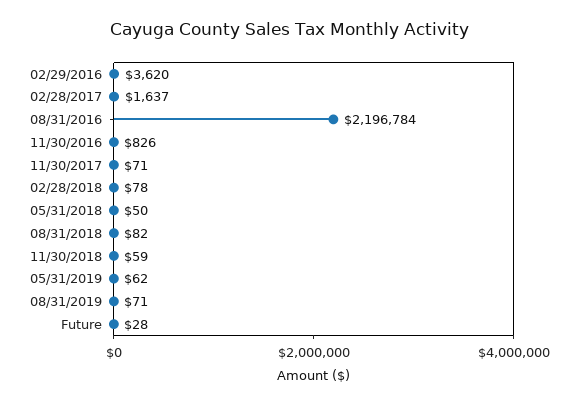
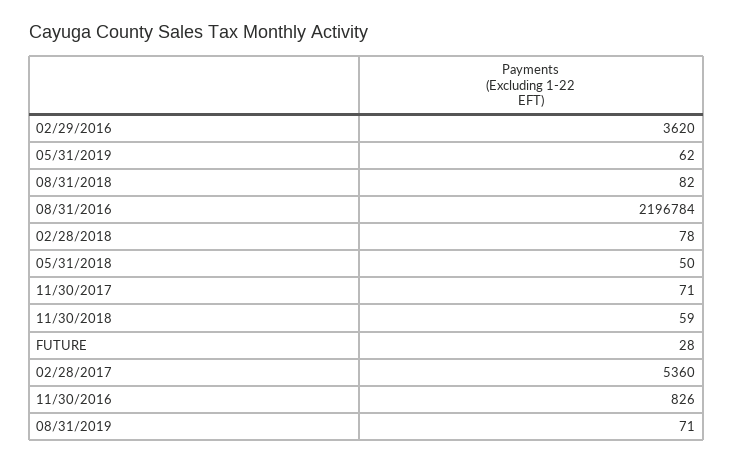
  {
    "02/29/2016": 3620,
-   "02/28/2017": 1637,
+   "02/28/2017": 5360,
    "08/31/2016": 2196784,
    "11/30/2016": 826,
    "11/30/2017": 71,
    "02/28/2018": 78,
    "05/31/2018": 50,
    "08/31/2018": 82,
    "11/30/2018": 59,
    "05/31/2019": 62,
    "08/31/2019": 71,
    "Future": 28
  }

